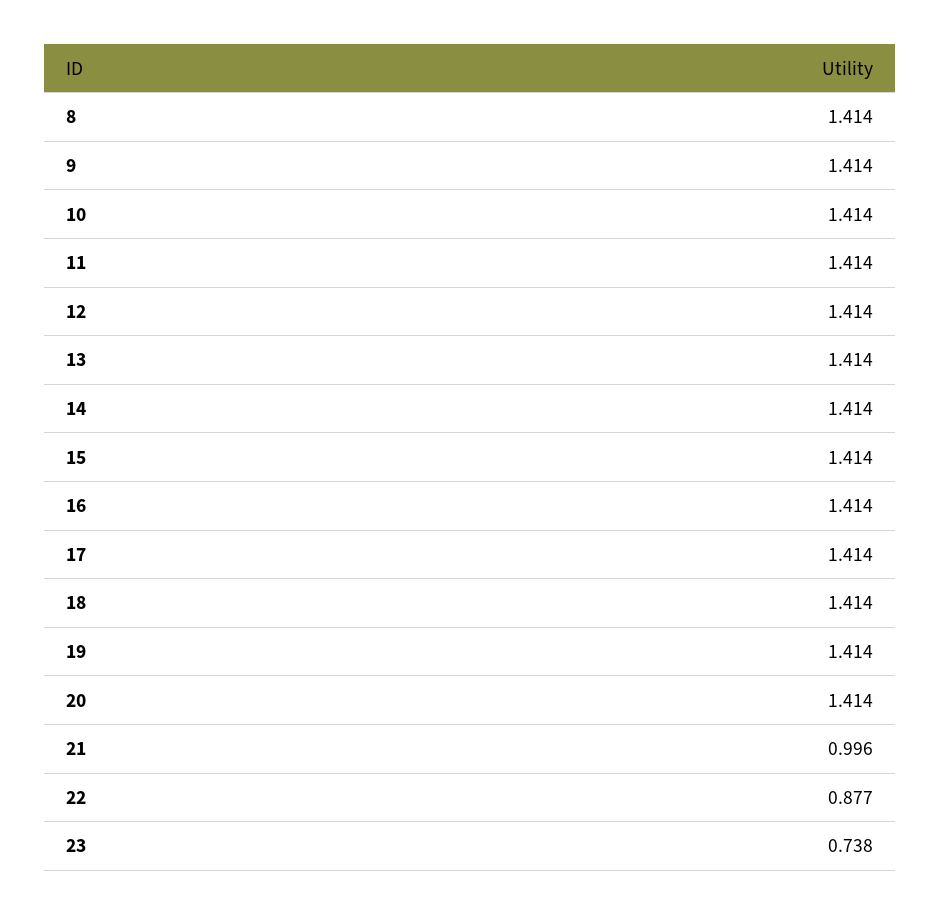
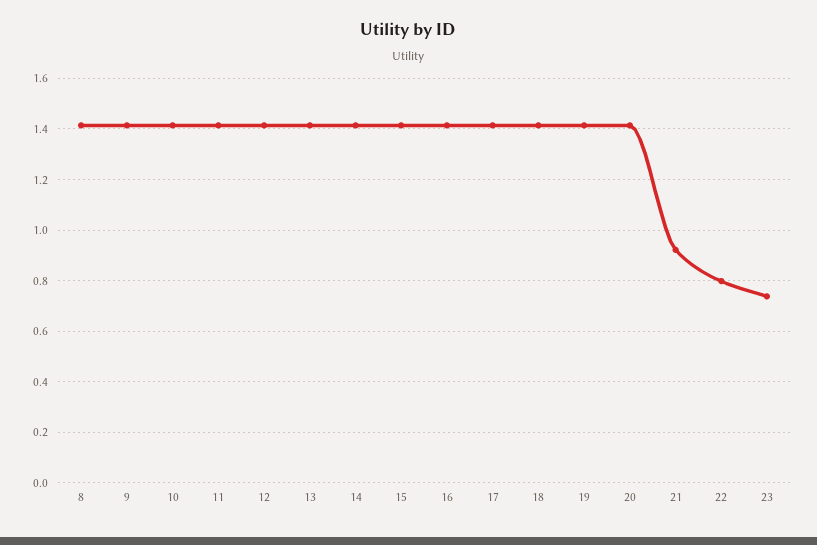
  {
    "8": 1.414,
    "9": 1.414,
    "10": 1.414,
    "11": 1.414,
    "12": 1.414,
    "13": 1.414,
    "14": 1.414,
    "15": 1.414,
    "16": 1.414,
    "17": 1.414,
    "18": 1.414,
    "19": 1.414,
    "20": 1.414,
-   "21": 0.996,
+   "21": 0.925,
-   "22": 0.877,
+   "22": 0.8,
    "23": 0.738
  }

